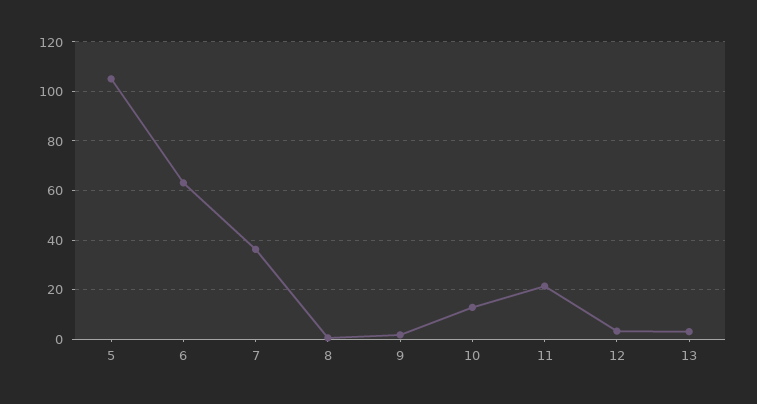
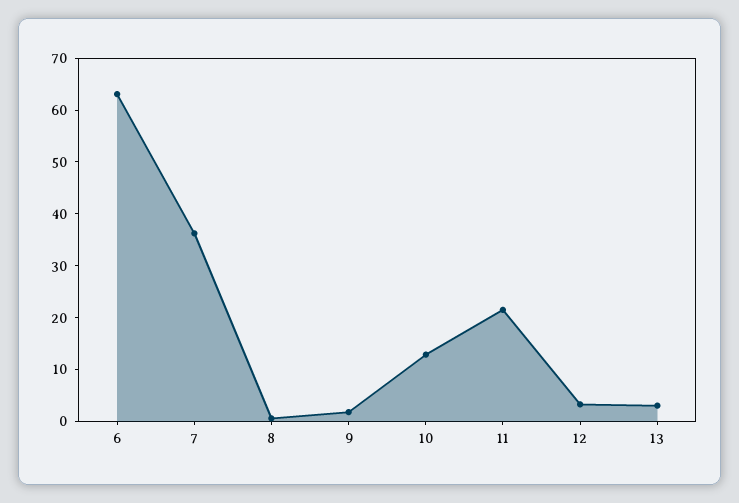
  {
-   "5": 105,
    "6": 64,
    "7": 36,
    "8": 0,
    "9": 2,
    "10": 12,
    "11": 22,
    "12": 4,
    "13": 4
  }

